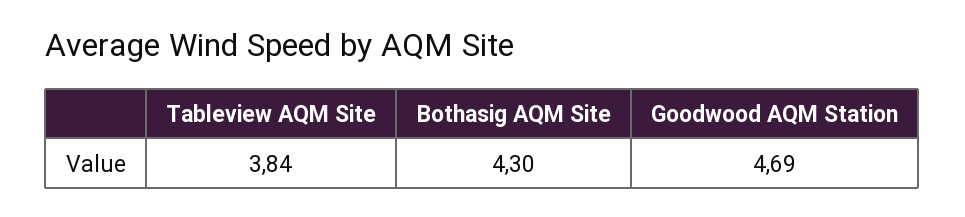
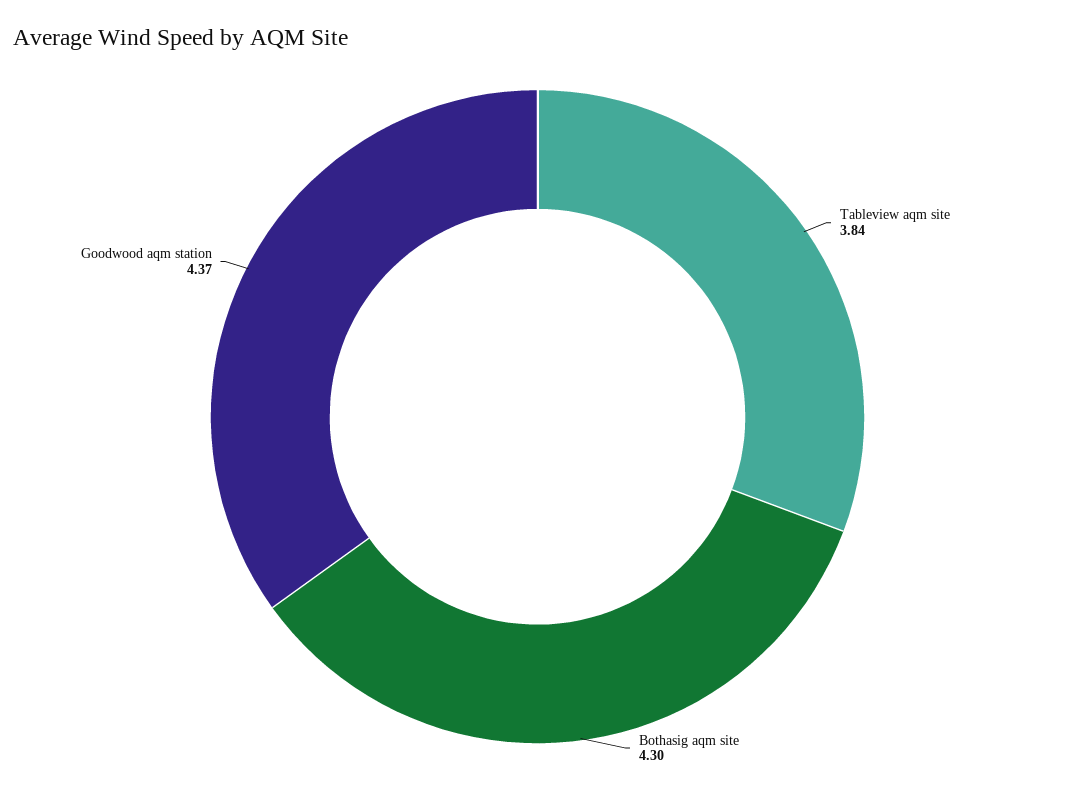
  {
    "Tableview AQM Site": 3.84,
    "Bothasig AQM Site": 4.3,
-   "Goodwood AQM Station": 4.69
+   "Goodwood AQM Station": 4.37
  }

